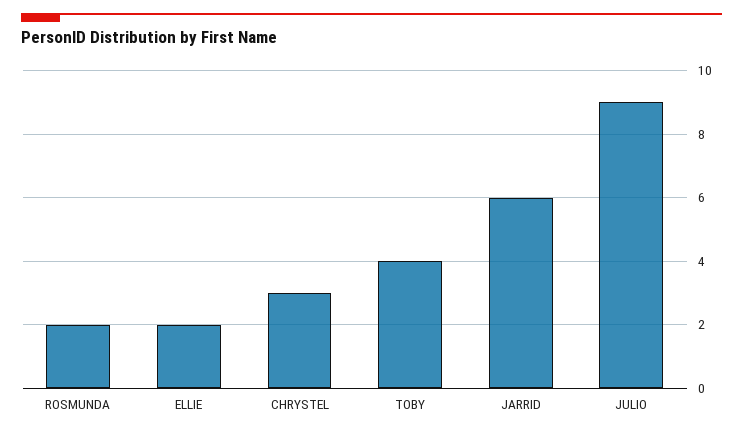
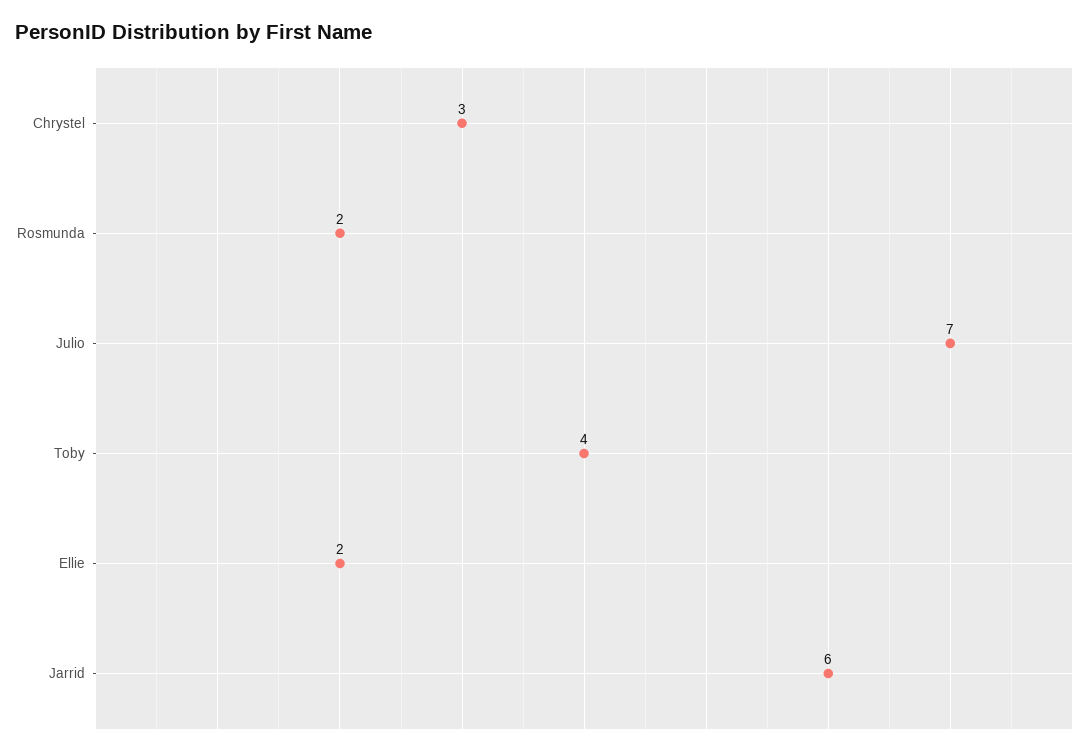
  {
    "ROSMUNDA": 2,
    "ELLIE": 2,
    "CHRYSTEL": 3,
    "TOBY": 4,
    "JARRID": 6,
-   "JULIO": 9
+   "JULIO": 7
  }

